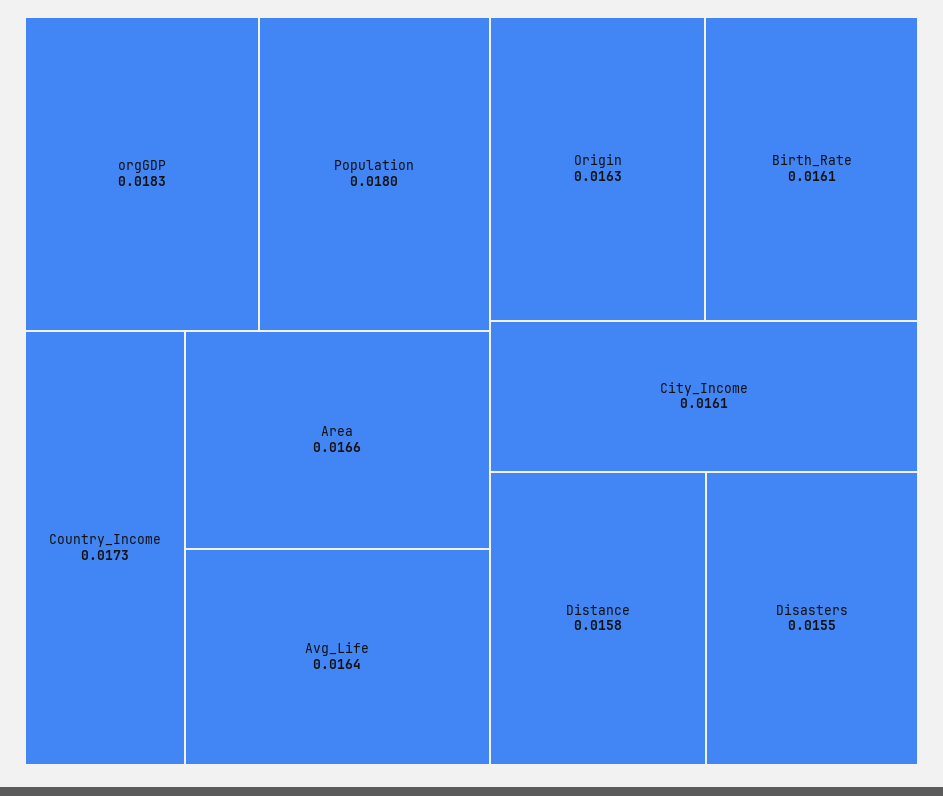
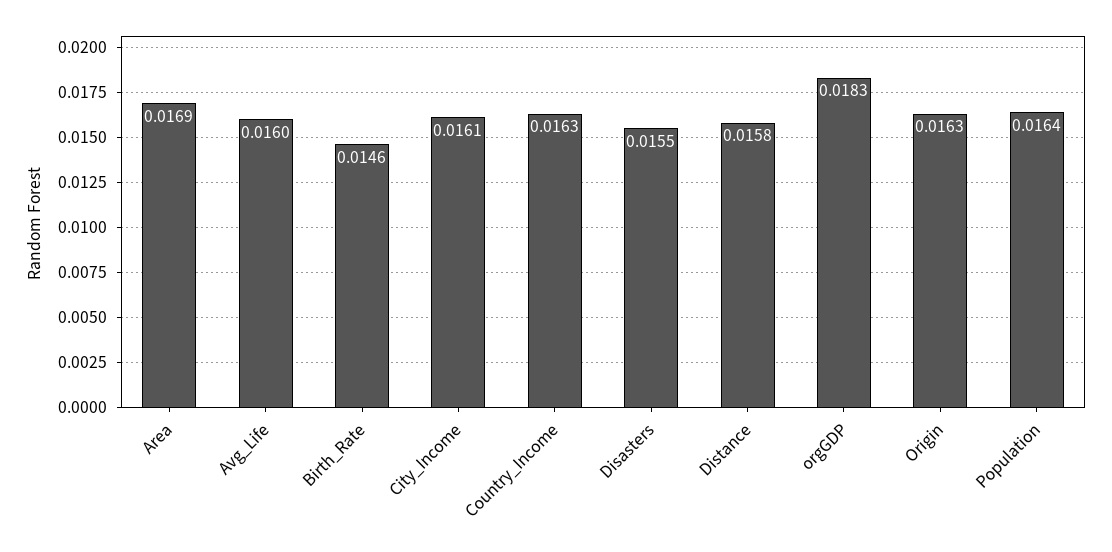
  {
    "orgGDP": 0.0183,
-   "Population": 0.018,
+   "Population": 0.0164,
-   "Country_Income": 0.0173,
+   "Country_Income": 0.0163,
-   "Area": 0.0166,
+   "Area": 0.0169,
-   "Avg_Life": 0.0164,
+   "Avg_Life": 0.016,
    "Origin": 0.0163,
-   "Birth_Rate": 0.0161,
+   "Birth_Rate": 0.0146,
    "City_Income": 0.0161,
    "Distance": 0.0158,
    "Disasters": 0.0155
  }

